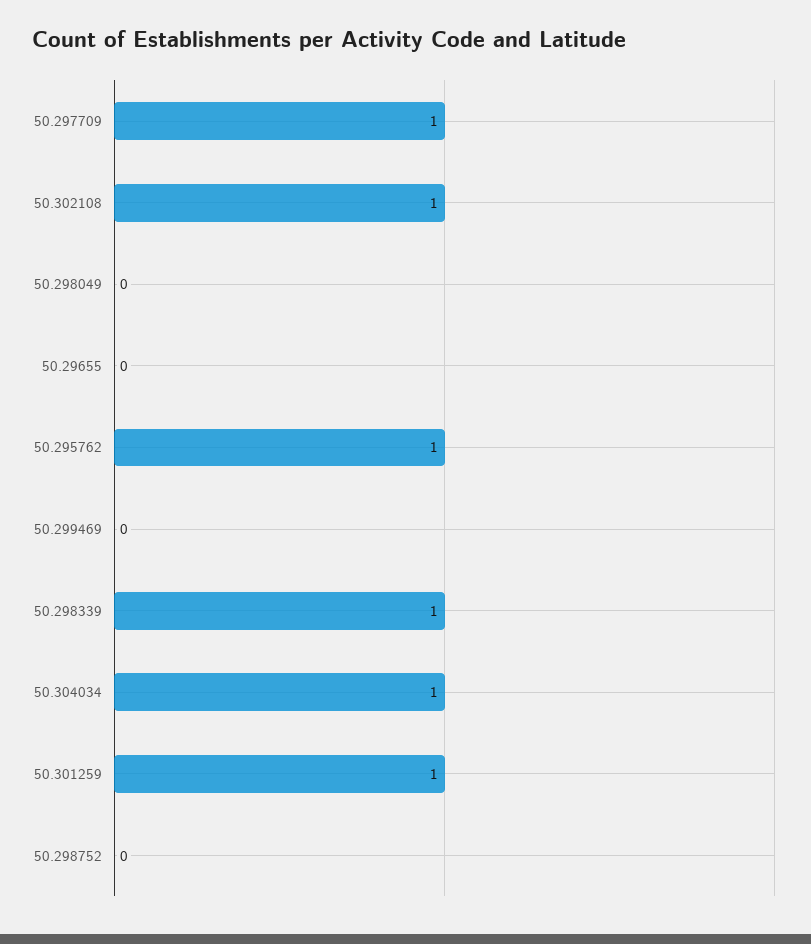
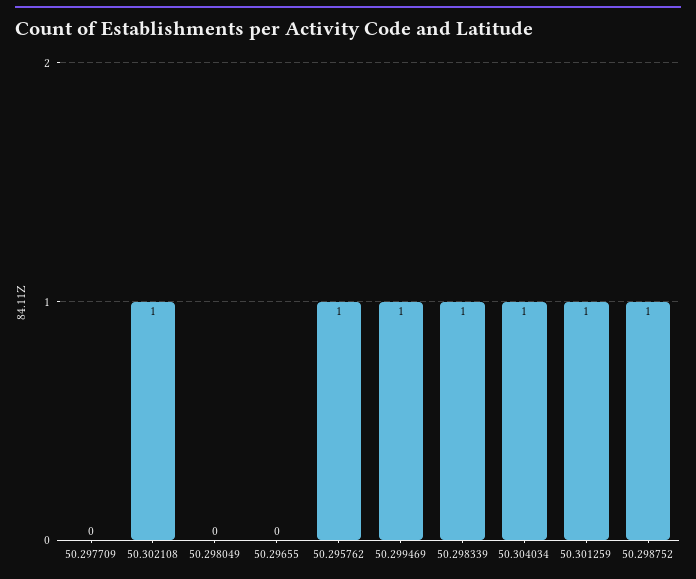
  {
-   "50.297709": 1,
+   "50.297709": 0,
    "50.302108": 1,
    "50.298049": 0,
    "50.29655": 0,
    "50.295762": 1,
-   "50.299469": 0,
+   "50.299469": 1,
    "50.298339": 1,
    "50.304034": 1,
    "50.301259": 1,
-   "50.298752": 0
+   "50.298752": 1
  }

